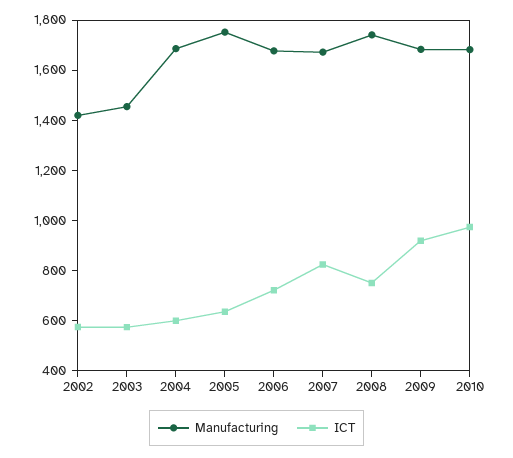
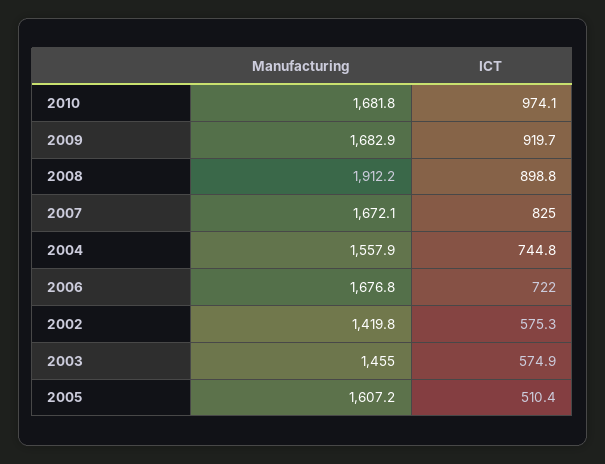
  {
    "Manufacturing": {
      "2002": 1419.8,
      "2003": 1455,
-     "2004": 1700,
+     "2004": 1557.9,
-     "2005": 1750,
+     "2005": 1607.2,
      "2006": 1676.8,
      "2007": 1672.1,
-     "2008": 1750,
+     "2008": 1912.2,
      "2009": 1682.9,
      "2010": 1681.8
    },
    "ICT": {
      "2002": 575.3,
      "2003": 574.9,
-     "2004": 600,
+     "2004": 744.8,
-     "2005": 650,
+     "2005": 510.4,
      "2006": 722,
      "2007": 825,
-     "2008": 750,
+     "2008": 898.8,
      "2009": 919.7,
      "2010": 974.1
    }
  }

